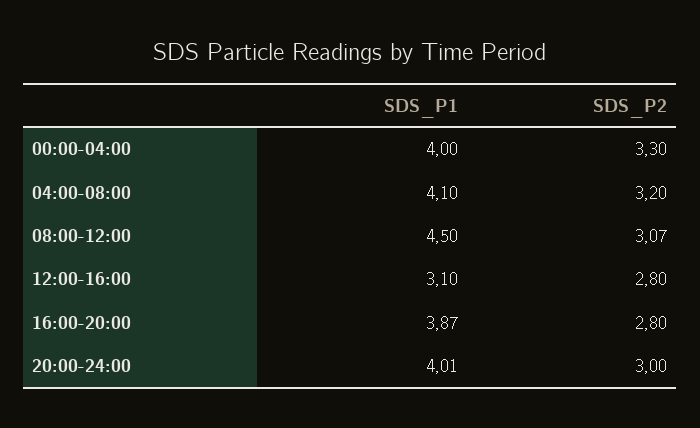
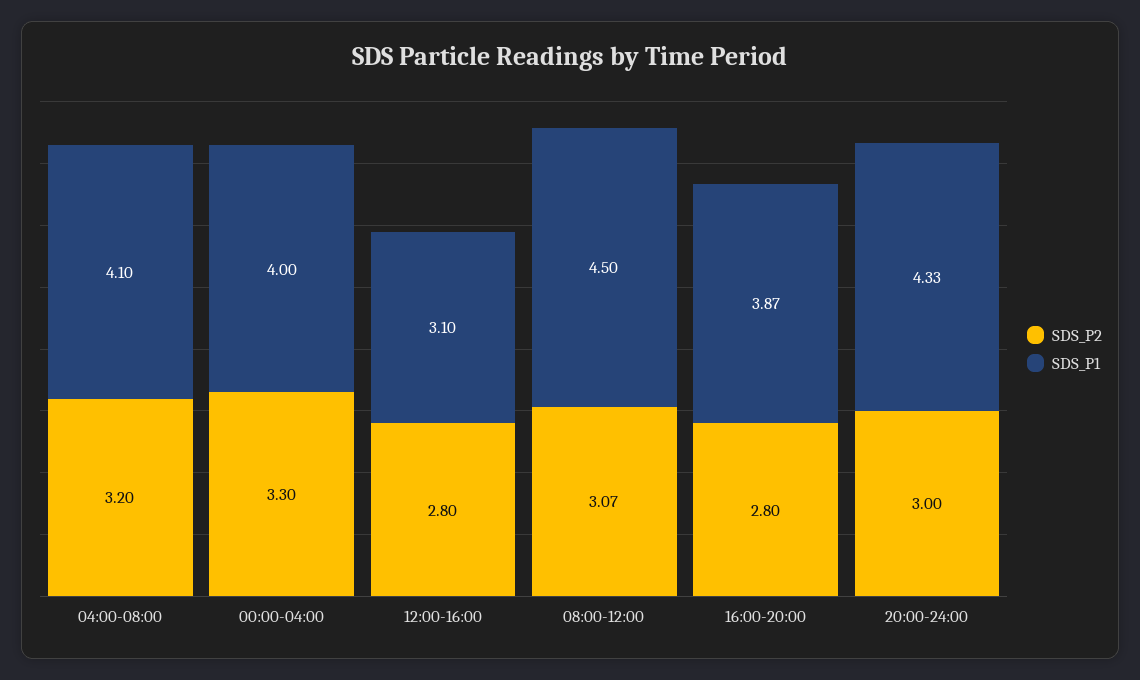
  {
    "SDS_P1": {
      "00:00-04:00": 4,
      "04:00-08:00": 4.1,
      "08:00-12:00": 4.5,
      "12:00-16:00": 3.1,
      "16:00-20:00": 3.87,
-     "20:00-24:00": 4.01
+     "20:00-24:00": 4.33
    },
    "SDS_P2": {
      "00:00-04:00": 3.3,
      "04:00-08:00": 3.2,
      "08:00-12:00": 3.07,
      "12:00-16:00": 2.8,
      "16:00-20:00": 2.8,
      "20:00-24:00": 3
    }
  }

